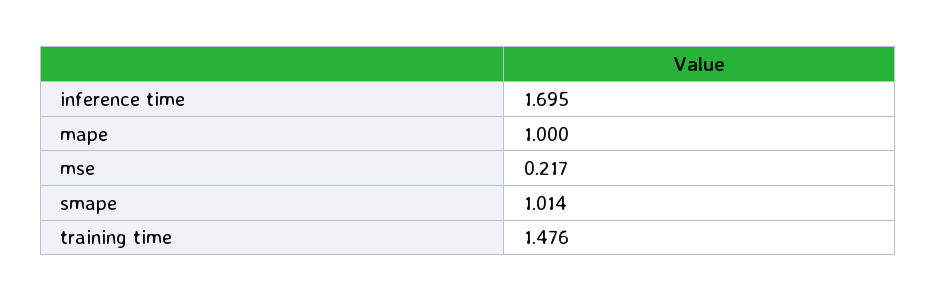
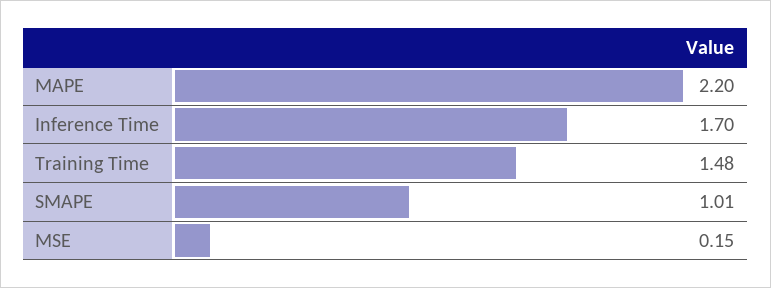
  {
    "inference time": 1.695,
-   "mape": 1,
+   "mape": 2.2,
-   "mse": 0.217,
+   "mse": 0.15,
    "smape": 1.014,
    "training time": 1.476
  }

